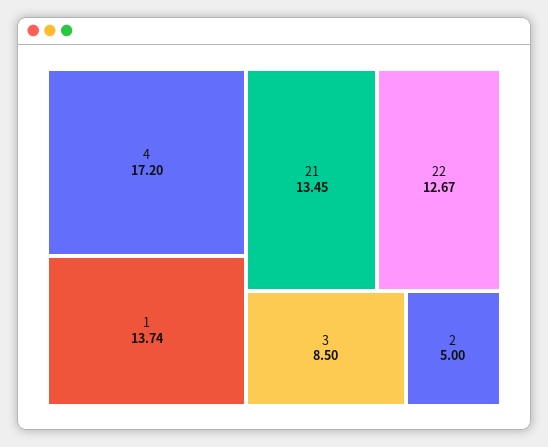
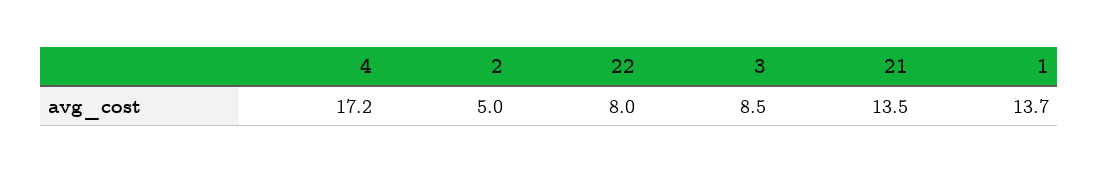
  {
    "4": 17.2,
    "1": 13.74,
    "21": 13.45,
-   "22": 12.67,
+   "22": 8,
    "3": 8.5,
    "2": 5
  }

